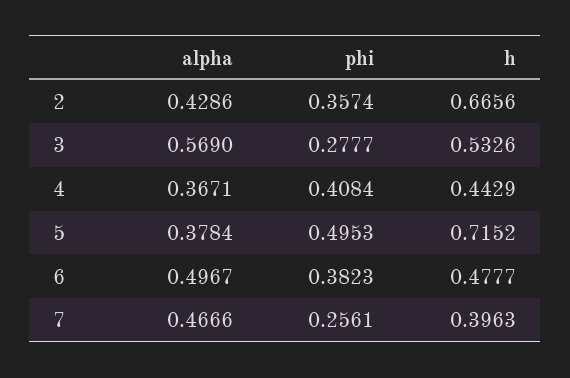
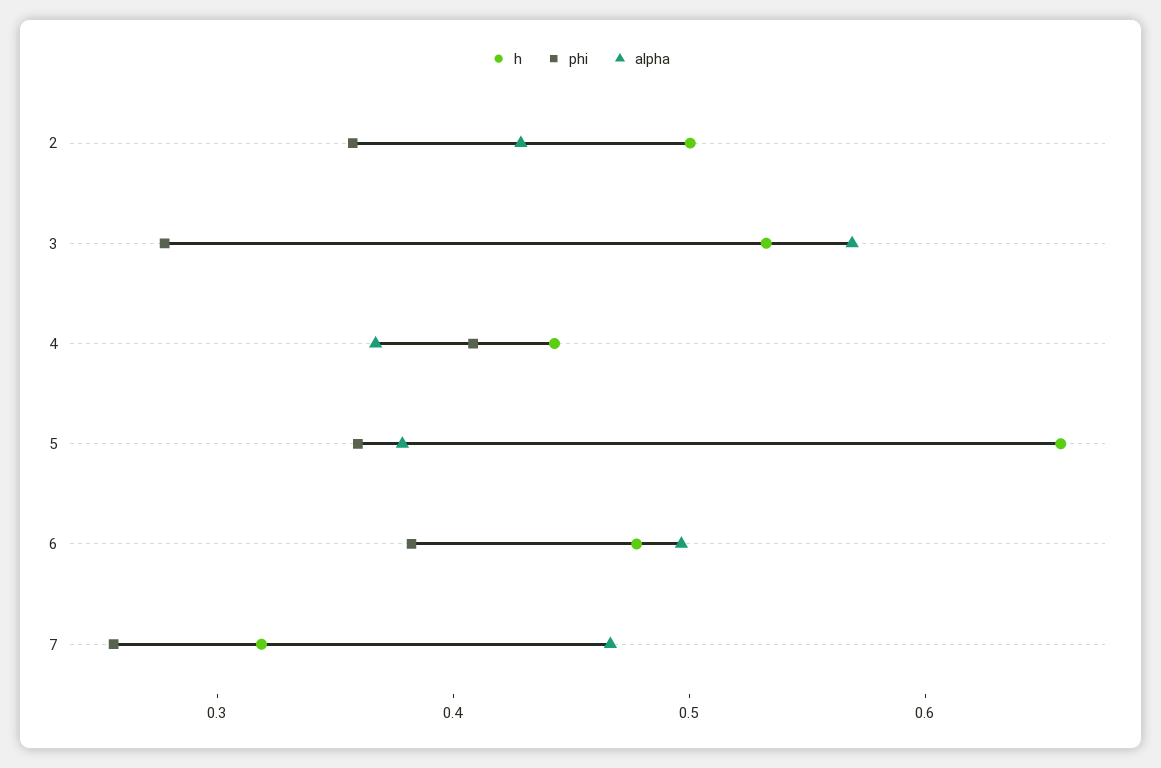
  {
    "alpha": {
      "2": 0.4286,
      "3": 0.569,
      "4": 0.3671,
      "5": 0.3784,
      "6": 0.4967,
      "7": 0.4666
    },
    "phi": {
      "2": 0.3574,
      "3": 0.2777,
      "4": 0.4084,
-     "5": 0.4953,
+     "5": 0.36,
      "6": 0.3823,
      "7": 0.2561
    },
    "h": {
-     "2": 0.6656,
+     "2": 0.5,
      "3": 0.5326,
      "4": 0.4429,
-     "5": 0.7152,
+     "5": 0.66,
      "6": 0.4777,
-     "7": 0.3963
+     "7": 0.32
    }
  }

